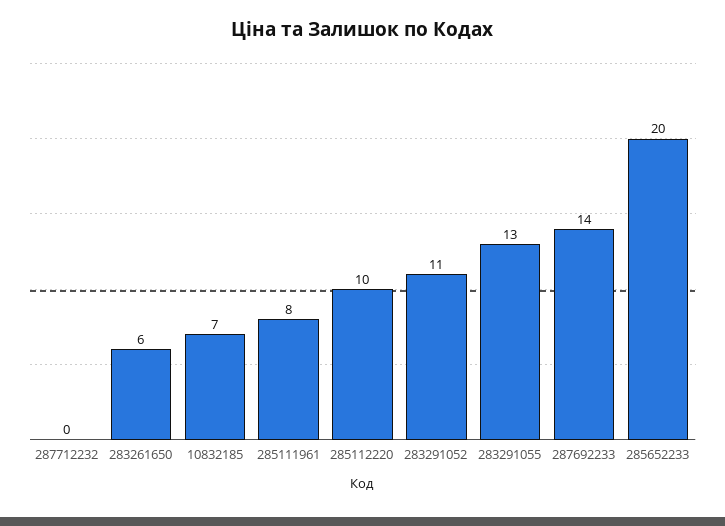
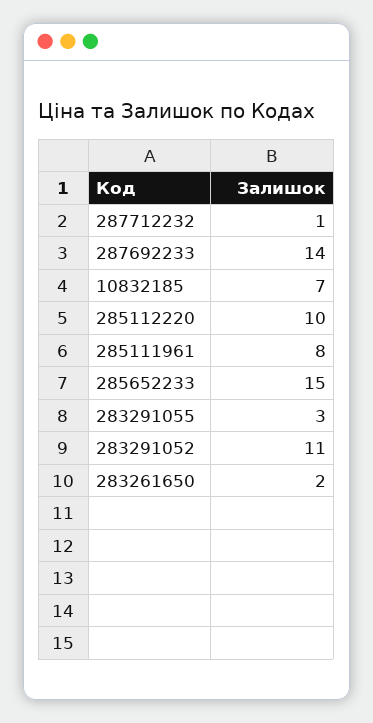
  {
-   "287712232": 0,
+   "287712232": 1,
-   "283261650": 6,
+   "283261650": 2,
    "10832185": 7,
    "285111961": 8,
    "285112220": 10,
    "283291052": 11,
-   "283291055": 13,
+   "283291055": 3,
    "287692233": 14,
-   "285652233": 20
+   "285652233": 15
  }

